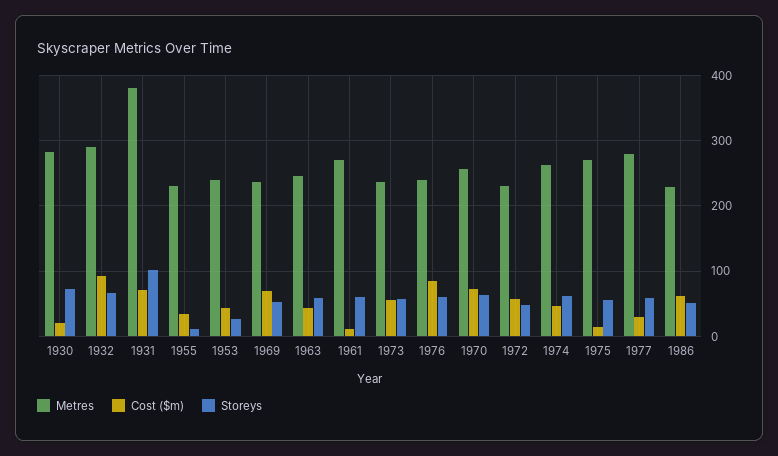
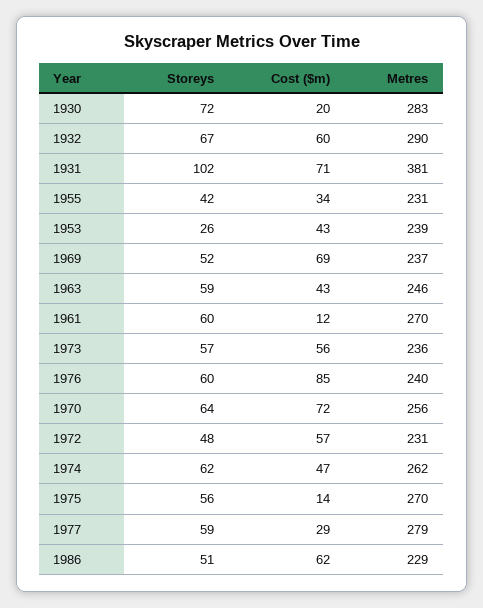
  {
    "Metres": {
      "1930": 283,
      "1932": 290,
      "1931": 381,
      "1955": 231,
      "1953": 239,
      "1969": 237,
      "1963": 246,
      "1961": 270,
      "1973": 236,
      "1976": 240,
      "1970": 256,
      "1972": 231,
      "1974": 262,
      "1975": 270,
      "1977": 279,
      "1986": 229
    },
    "Cost ($m)": {
      "1930": 20,
-     "1932": 90,
+     "1932": 60,
      "1931": 71,
      "1955": 34,
      "1953": 43,
      "1969": 69,
      "1963": 43,
      "1961": 12,
      "1973": 56,
      "1976": 85,
      "1970": 72,
      "1972": 57,
      "1974": 47,
      "1975": 14,
      "1977": 29,
      "1986": 62
    },
    "Storeys": {
      "1930": 72,
      "1932": 67,
      "1931": 102,
-     "1955": 10,
+     "1955": 42,
      "1953": 26,
      "1969": 52,
      "1963": 59,
      "1961": 60,
      "1973": 57,
      "1976": 60,
      "1970": 64,
      "1972": 48,
      "1974": 62,
      "1975": 56,
      "1977": 59,
      "1986": 51
    }
  }

